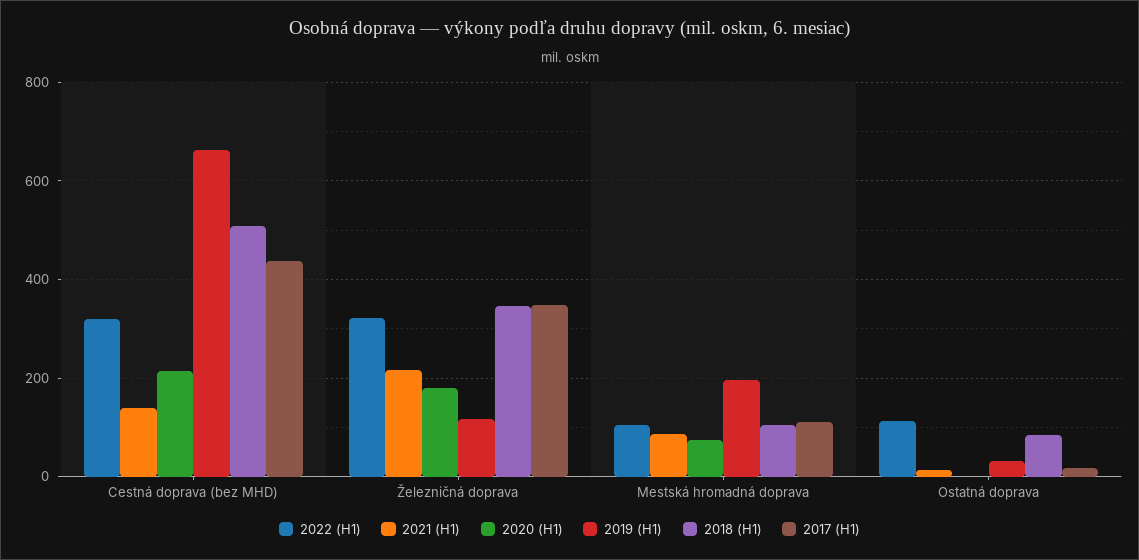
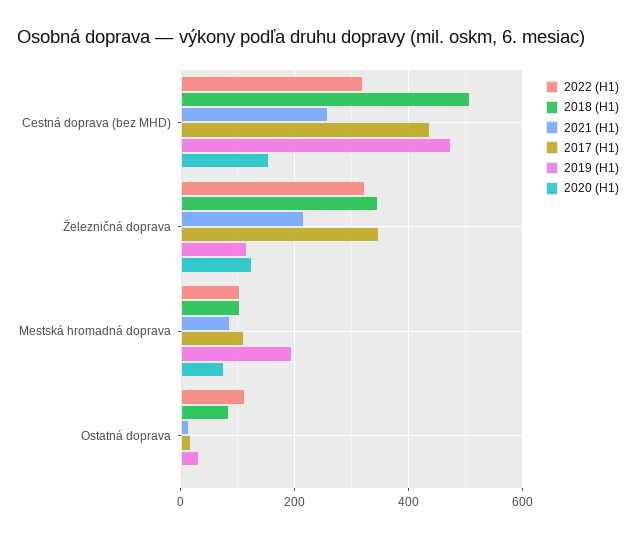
  {
    "2022 (H1)": {
      "Cestná doprava (bez MHD)": 320,
      "Železničná doprava": 320,
      "Mestská hromadná doprava": 100,
      "Ostatná doprava": 120
    },
    "2021 (H1)": {
-     "Cestná doprava (bez MHD)": 140,
+     "Cestná doprava (bez MHD)": 260,
      "Železničná doprava": 220,
      "Mestská hromadná doprava": 80,
      "Ostatná doprava": 20
    },
    "2020 (H1)": {
-     "Cestná doprava (bez MHD)": 220,
+     "Cestná doprava (bez MHD)": 160,
-     "Železničná doprava": 180,
+     "Železničná doprava": 120,
      "Mestská hromadná doprava": 80,
      "Ostatná doprava": 0
    },
    "2019 (H1)": {
-     "Cestná doprava (bez MHD)": 660,
+     "Cestná doprava (bez MHD)": 480,
      "Železničná doprava": 120,
      "Mestská hromadná doprava": 200,
      "Ostatná doprava": 40
    },
    "2018 (H1)": {
      "Cestná doprava (bez MHD)": 500,
      "Železničná doprava": 340,
      "Mestská hromadná doprava": 100,
      "Ostatná doprava": 80
    },
    "2017 (H1)": {
      "Cestná doprava (bez MHD)": 440,
      "Železničná doprava": 340,
      "Mestská hromadná doprava": 120,
      "Ostatná doprava": 20
    }
  }

